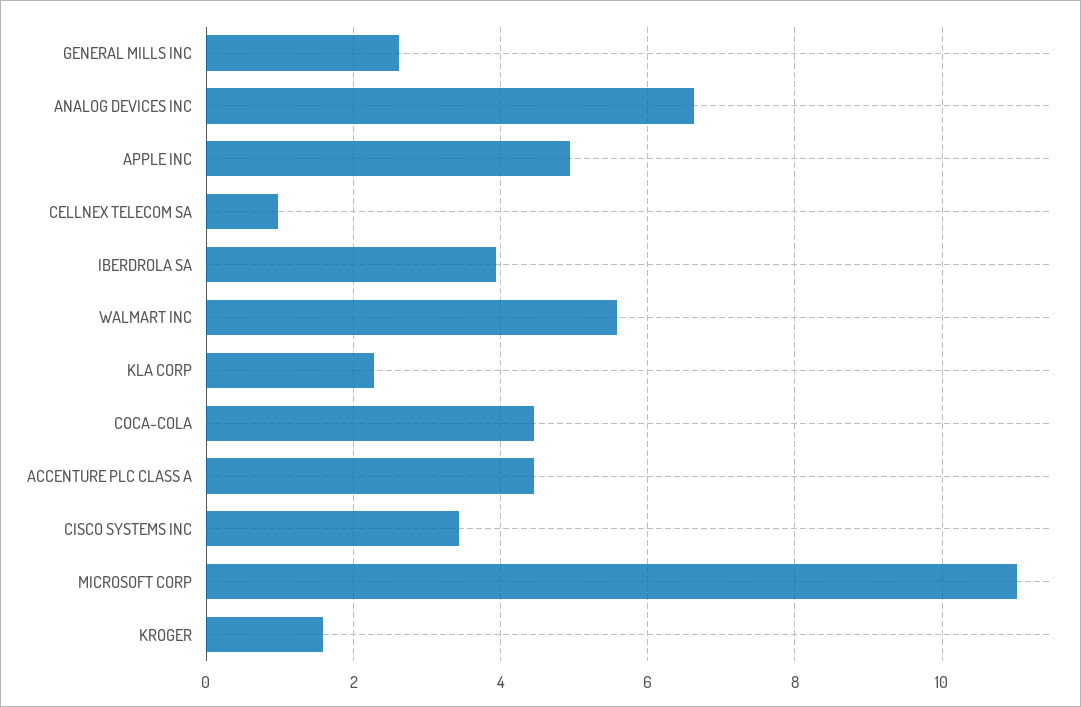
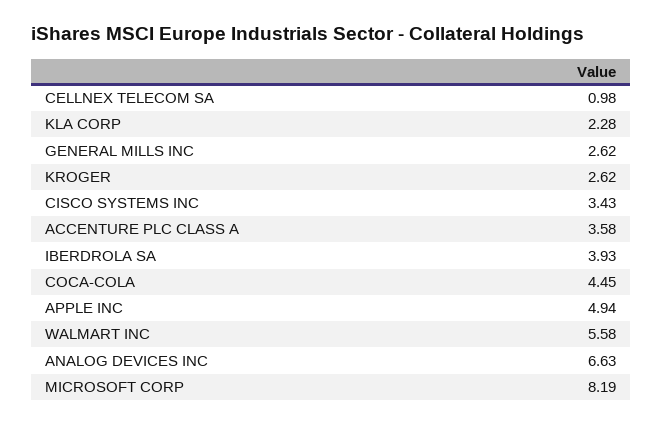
  {
    "GENERAL MILLS INC": 2.62,
    "ANALOG DEVICES INC": 6.63,
    "APPLE INC": 4.94,
    "CELLNEX TELECOM SA": 0.98,
    "IBERDROLA SA": 3.93,
    "WALMART INC": 5.58,
    "KLA CORP": 2.28,
    "COCA-COLA": 4.45,
-   "ACCENTURE PLC CLASS A": 4.4,
+   "ACCENTURE PLC CLASS A": 3.58,
    "CISCO SYSTEMS INC": 3.43,
-   "MICROSOFT CORP": 11,
+   "MICROSOFT CORP": 8.19,
-   "KROGER": 1.6
+   "KROGER": 2.62
  }

